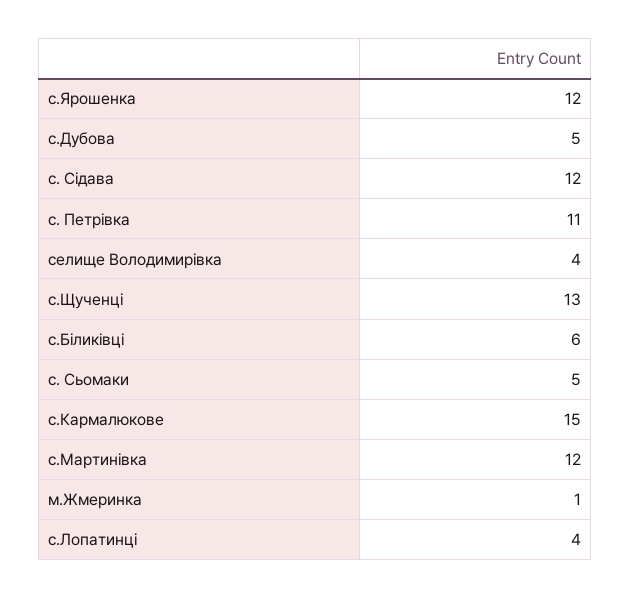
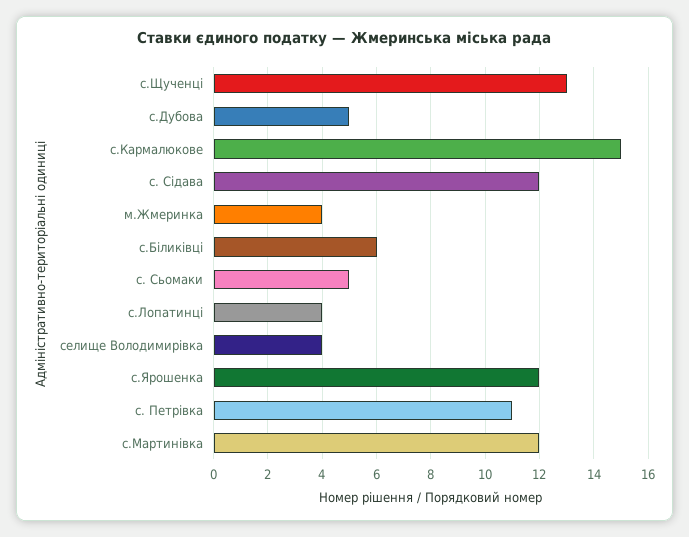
  {
    "с.Ярошенка": 12,
    "с.Дубова": 5,
    "с. Сідава": 12,
    "с. Петрівка": 11,
    "селище Володимирівка": 4,
    "с.Щученці": 13,
    "с.Біликівці": 6,
    "с. Сьомаки": 5,
    "с.Кармалюкове": 15,
    "с.Мартинівка": 12,
-   "м.Жмеринка": 1,
+   "м.Жмеринка": 4,
    "с.Лопатинці": 4
  }

